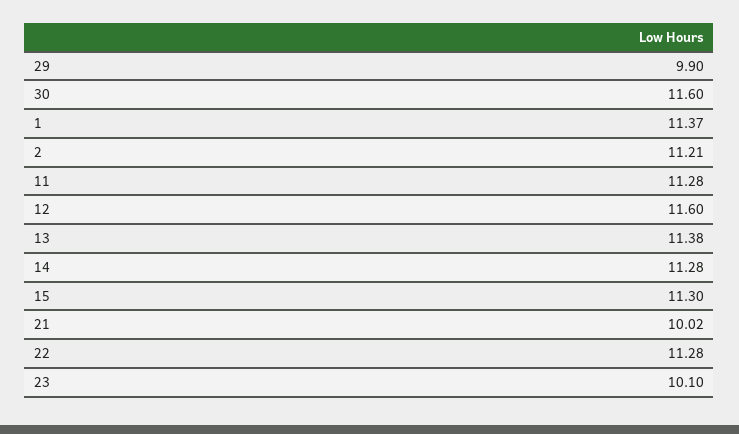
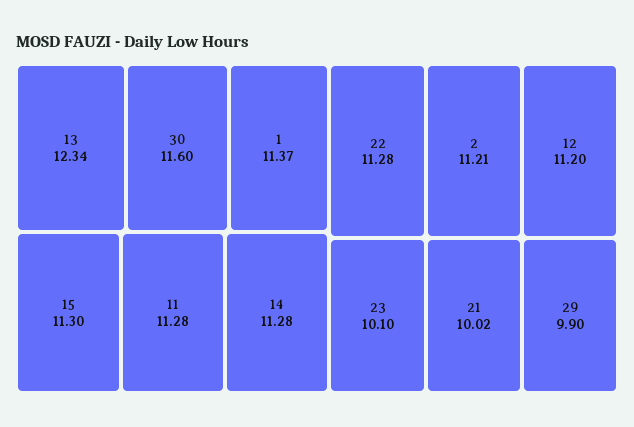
  {
    "29": 9.9,
    "30": 11.6,
    "1": 11.37,
    "2": 11.21,
    "11": 11.28,
-   "12": 11.6,
+   "12": 11.2,
-   "13": 11.38,
+   "13": 12.34,
    "14": 11.28,
    "15": 11.3,
    "21": 10.02,
    "22": 11.28,
    "23": 10.1
  }

